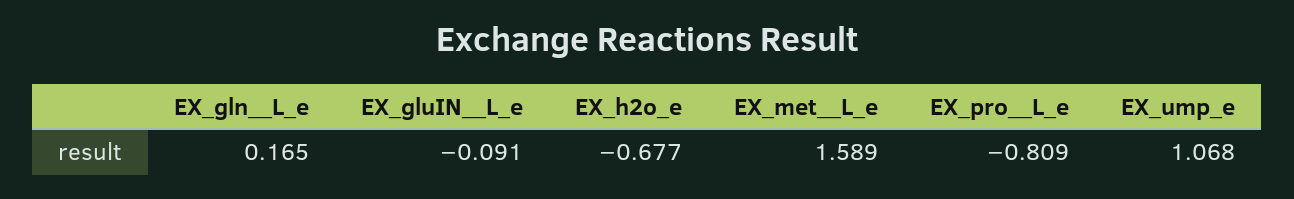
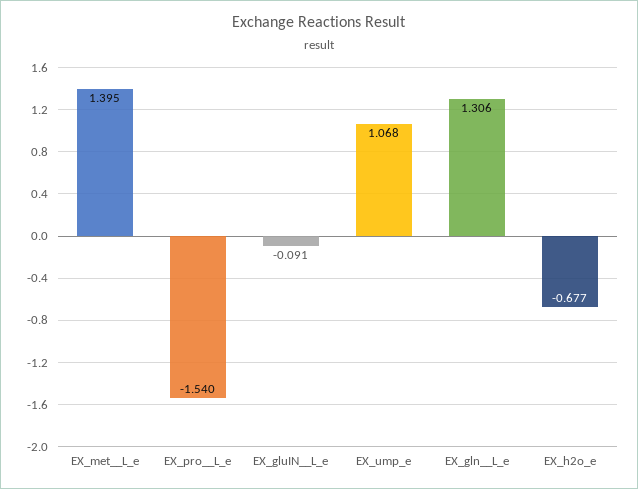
  {
-   "EX_gln__L_e": 0.165,
+   "EX_gln__L_e": 1.306,
    "EX_gluIN__L_e": -0.091,
    "EX_h2o_e": -0.677,
-   "EX_met__L_e": 1.589,
+   "EX_met__L_e": 1.395,
-   "EX_pro__L_e": -0.809,
+   "EX_pro__L_e": -1.54,
    "EX_ump_e": 1.068
  }

